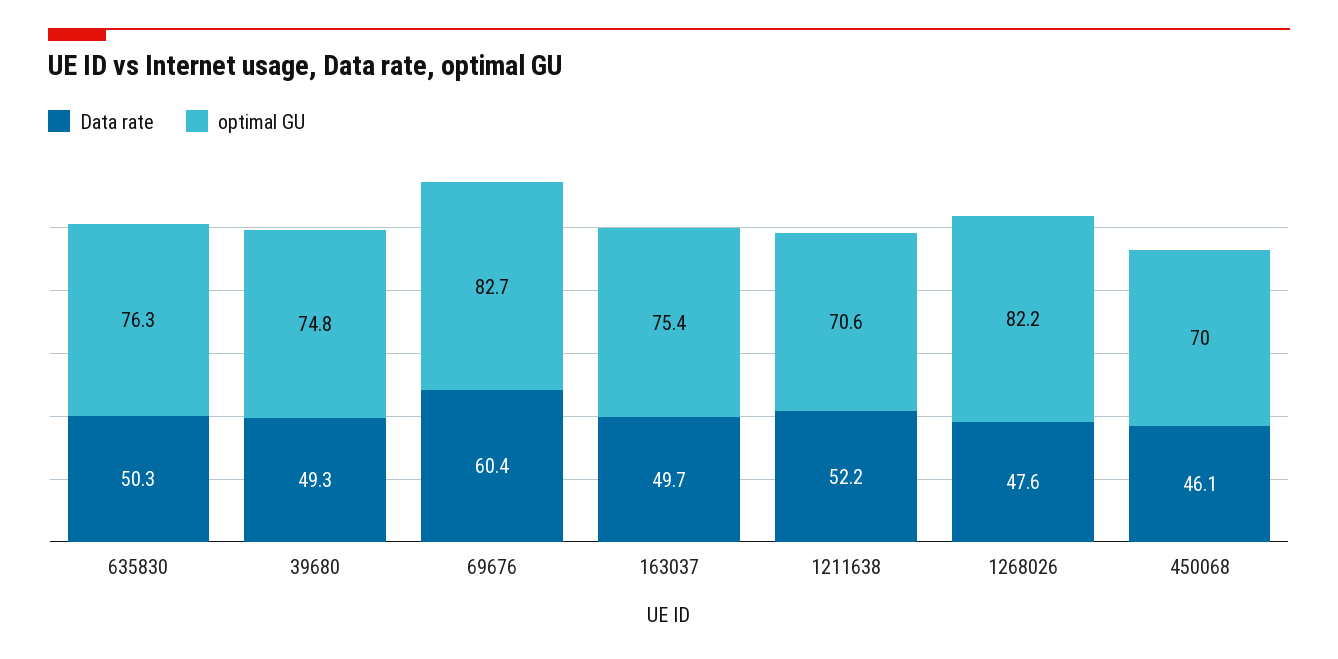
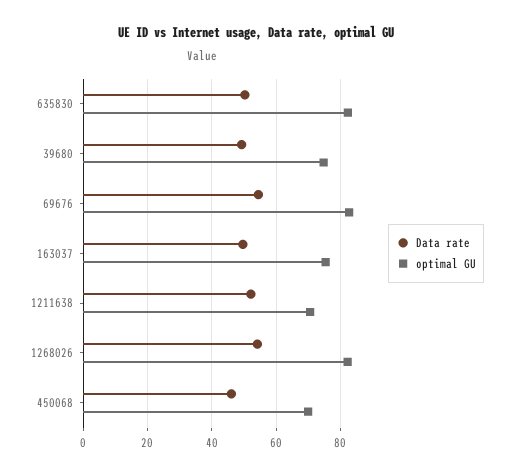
  {
    "Data rate": {
      "635830": 50.3,
      "39680": 49.3,
-     "69676": 60.4,
+     "69676": 54,
      "163037": 49.7,
      "1211638": 52.2,
-     "1268026": 47.6,
+     "1268026": 54,
      "450068": 46.1
    },
    "optimal GU": {
-     "635830": 76.3,
+     "635830": 82,
      "39680": 74.8,
      "69676": 82.7,
      "163037": 75.4,
      "1211638": 70.6,
      "1268026": 82.2,
      "450068": 70
    }
  }

